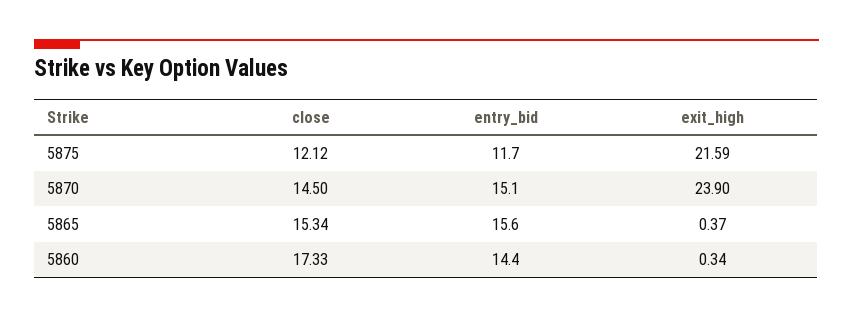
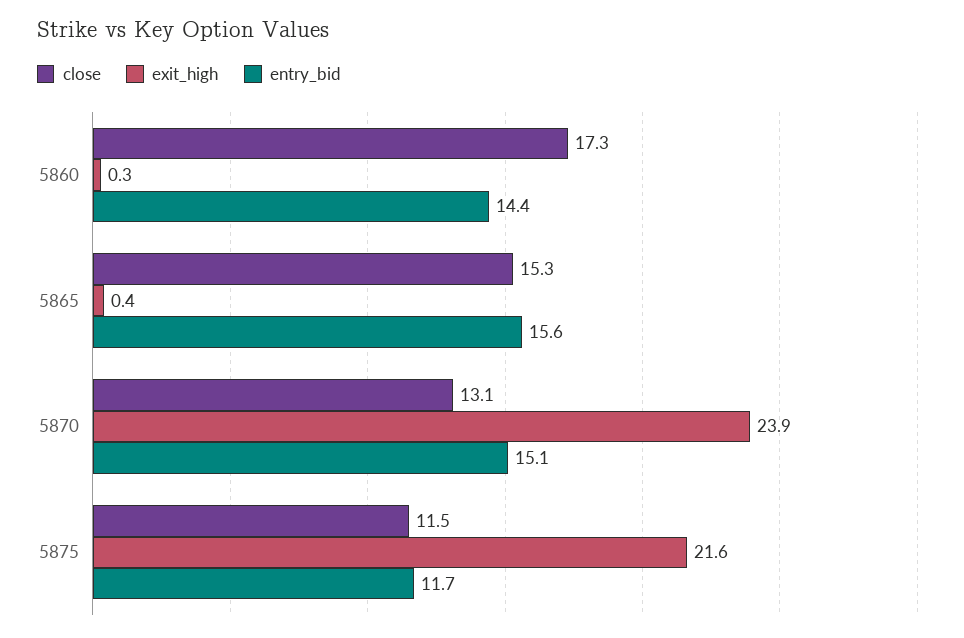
  {
    "close": {
-     "5875": 12.12,
+     "5875": 11.5,
-     "5870": 14.5,
+     "5870": 13.1,
      "5865": 15.34,
      "5860": 17.33
    },
    "entry_bid": {
      "5875": 11.7,
      "5870": 15.1,
      "5865": 15.6,
      "5860": 14.4
    },
    "exit_high": {
      "5875": 21.59,
      "5870": 23.9,
      "5865": 0.37,
      "5860": 0.34
    }
  }

